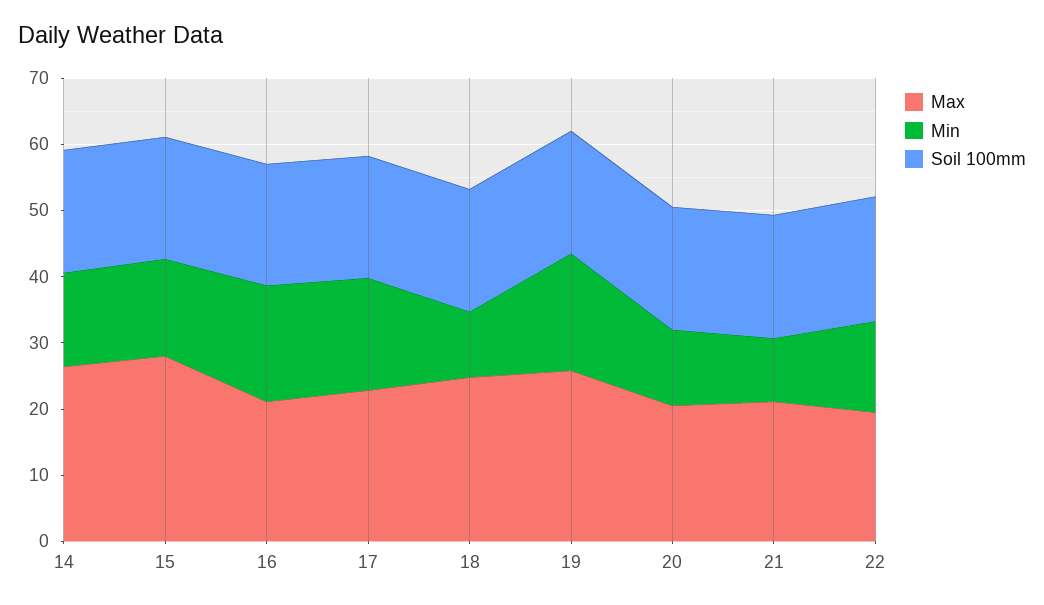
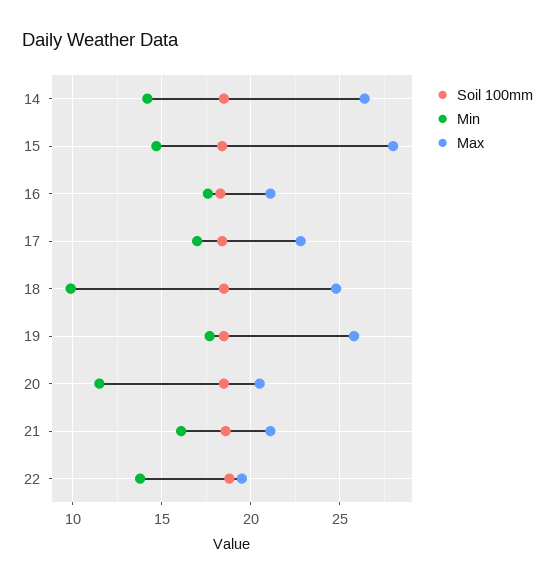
  {
    "Max": {
      "14": 26.5,
      "15": 28,
      "16": 21,
      "17": 23,
      "18": 25,
      "19": 26,
      "20": 20.5,
      "21": 21,
      "22": 19.5
    },
    "Min": {
      "14": 14,
      "15": 14.5,
      "16": 17.5,
      "17": 17,
      "18": 10,
      "19": 17.5,
      "20": 11.5,
-     "21": 10,
+     "21": 16,
      "22": 14
    },
    "Soil 100mm": {
      "14": 18.5,
      "15": 18.5,
      "16": 18.5,
      "17": 18.5,
      "18": 18.5,
      "19": 18.5,
      "20": 18.5,
      "21": 18.5,
      "22": 19
    }
  }

